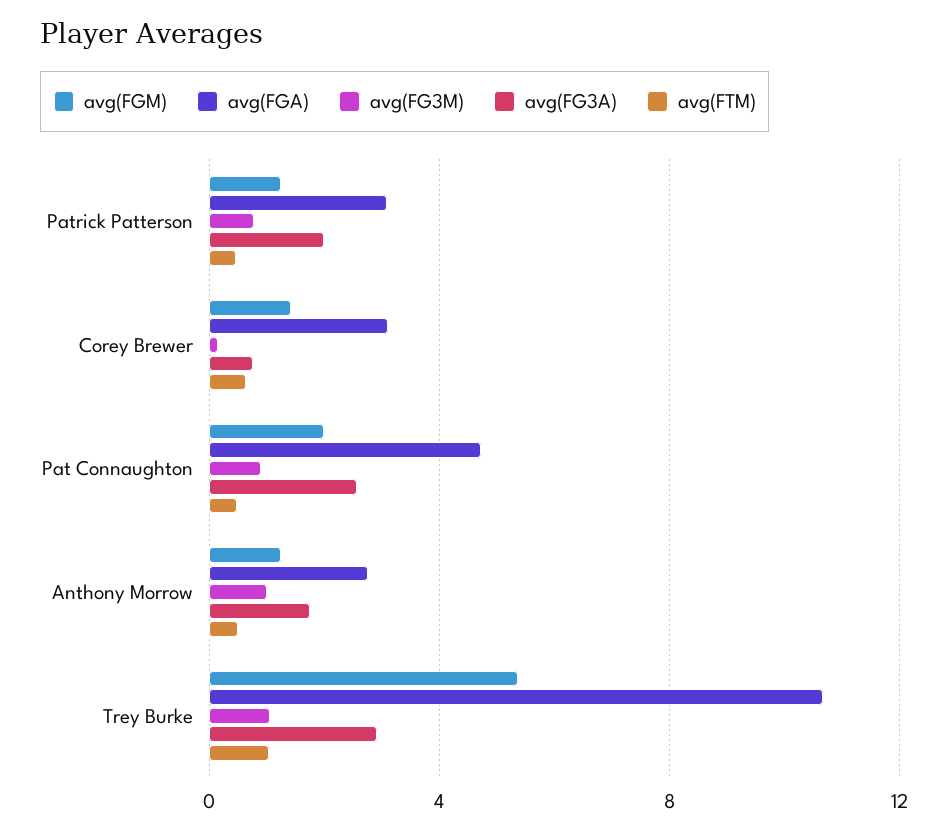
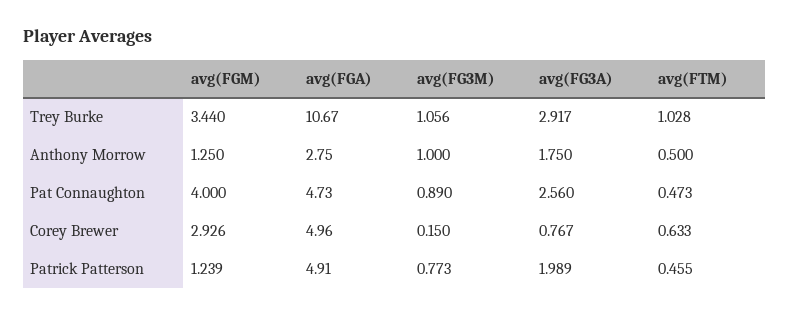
  {
    "avg(FGM)": {
      "Patrick Patterson": 1.239,
-     "Corey Brewer": 1.5,
+     "Corey Brewer": 2.926,
-     "Pat Connaughton": 2,
+     "Pat Connaughton": 4,
      "Anthony Morrow": 1.25,
-     "Trey Burke": 5.5
+     "Trey Burke": 3.44
    },
    "avg(FGA)": {
-     "Patrick Patterson": 3,
+     "Patrick Patterson": 4.91,
-     "Corey Brewer": 3,
+     "Corey Brewer": 4.96,
      "Pat Connaughton": 4.73,
      "Anthony Morrow": 2.75,
      "Trey Burke": 10.67
    },
    "avg(FG3M)": {
      "Patrick Patterson": 0.773,
      "Corey Brewer": 0.15,
      "Pat Connaughton": 0.89,
      "Anthony Morrow": 1,
      "Trey Burke": 1.056
    },
    "avg(FG3A)": {
      "Patrick Patterson": 1.989,
      "Corey Brewer": 0.767,
      "Pat Connaughton": 2.56,
      "Anthony Morrow": 1.75,
      "Trey Burke": 2.917
    },
    "avg(FTM)": {
      "Patrick Patterson": 0.455,
      "Corey Brewer": 0.633,
      "Pat Connaughton": 0.473,
      "Anthony Morrow": 0.5,
      "Trey Burke": 1.028
    }
  }

